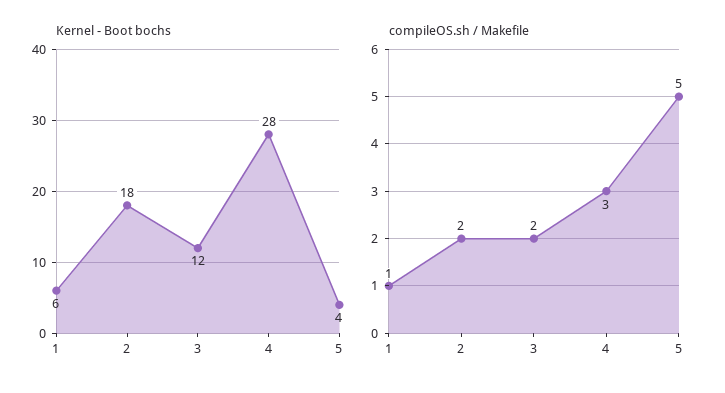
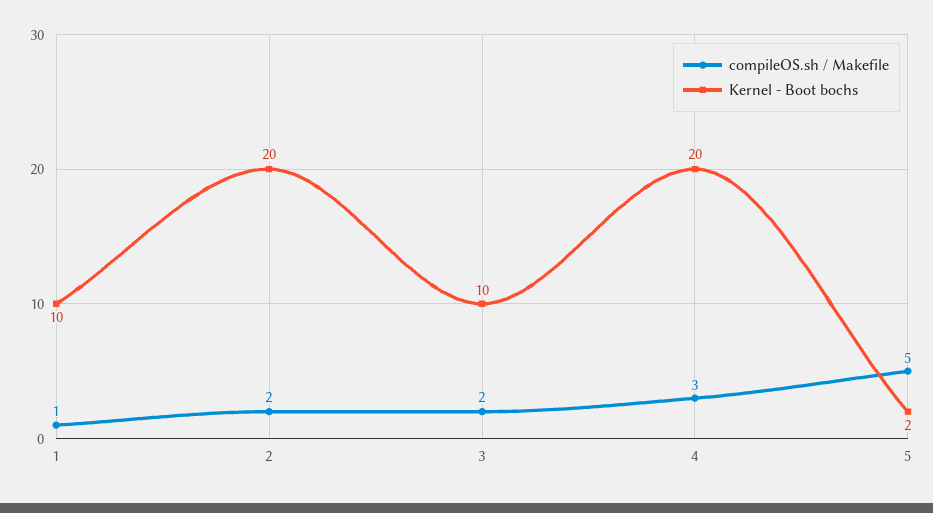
  {
    "Kernel - Boot bochs": {
-     "1": 6,
+     "1": 10,
-     "2": 18,
+     "2": 20,
-     "3": 12,
+     "3": 10,
-     "4": 28,
+     "4": 20,
-     "5": 4
+     "5": 2
    },
    "compileOS.sh / Makefile": {
      "1": 1,
      "2": 2,
      "3": 2,
      "4": 3,
      "5": 5
    }
  }

